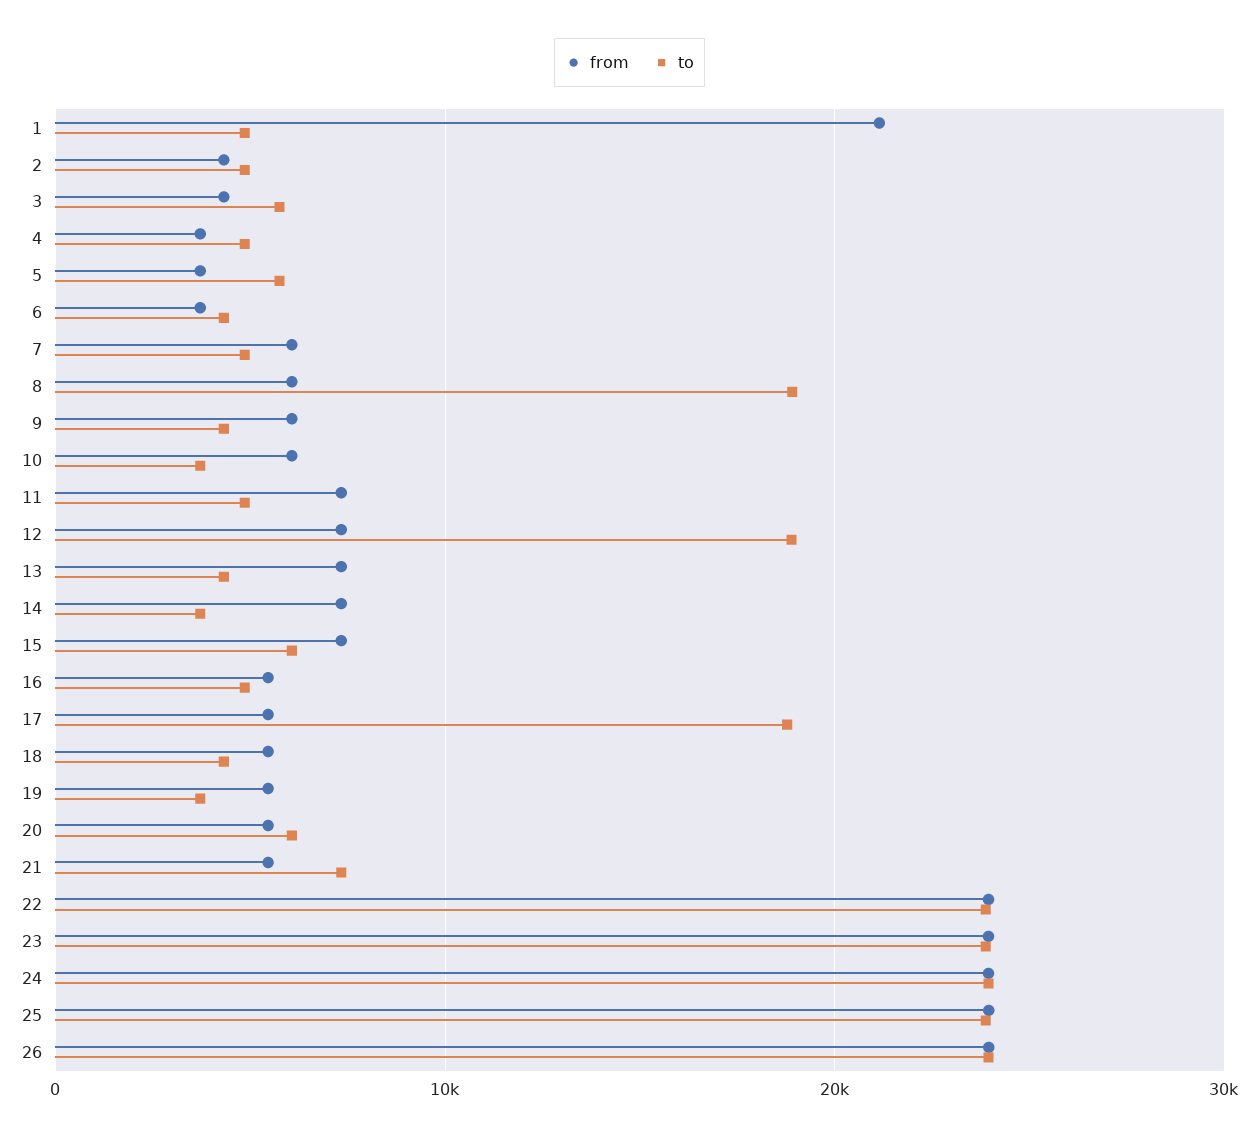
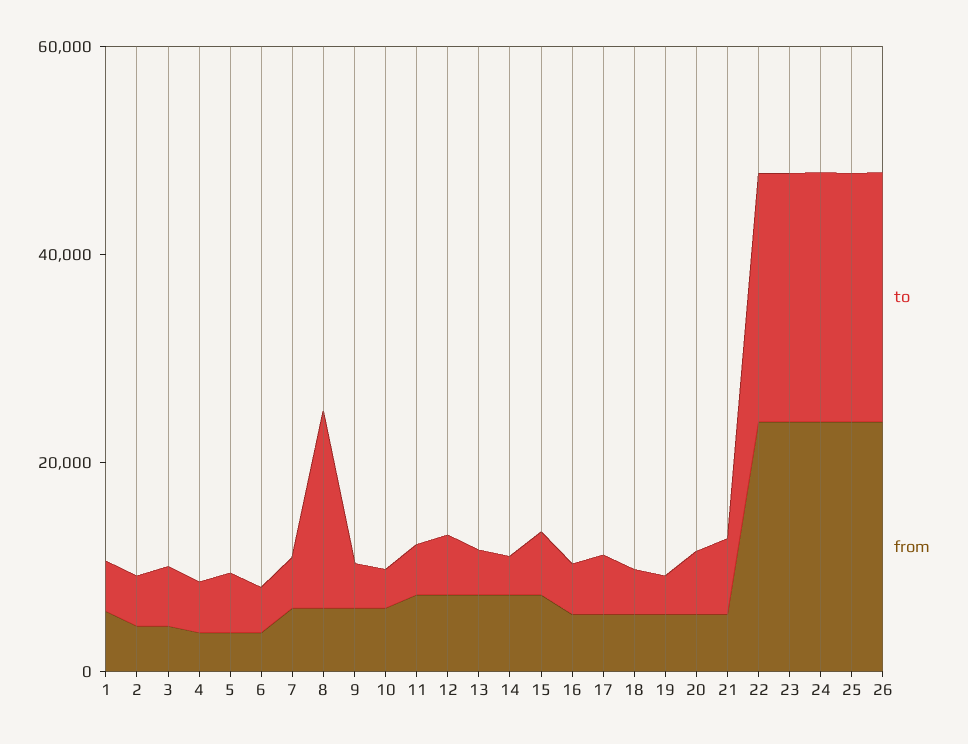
  {
    "from": {
-     "1": 21000,
+     "1": 5000,
      "2": 4000,
      "3": 4000,
      "4": 4000,
      "5": 4000,
      "6": 4000,
      "7": 6000,
      "8": 6000,
      "9": 6000,
      "10": 6000,
      "11": 7000,
      "12": 7000,
      "13": 7000,
      "14": 7000,
      "15": 7000,
      "16": 5000,
      "17": 5000,
      "18": 5000,
      "19": 5000,
      "20": 5000,
      "21": 5000,
      "22": 24000,
      "23": 24000,
      "24": 24000,
      "25": 24000,
      "26": 24000
    },
    "to": {
      "1": 5000,
      "2": 5000,
      "3": 6000,
      "4": 5000,
      "5": 6000,
      "6": 4000,
      "7": 5000,
      "8": 19000,
      "9": 4000,
      "10": 4000,
      "11": 5000,
-     "12": 19000,
+     "12": 5000,
      "13": 4000,
      "14": 4000,
      "15": 6000,
      "16": 5000,
-     "17": 19000,
+     "17": 5000,
      "18": 4000,
      "19": 4000,
      "20": 6000,
      "21": 7000,
      "22": 24000,
      "23": 24000,
      "24": 24000,
      "25": 24000,
      "26": 24000
    }
  }

